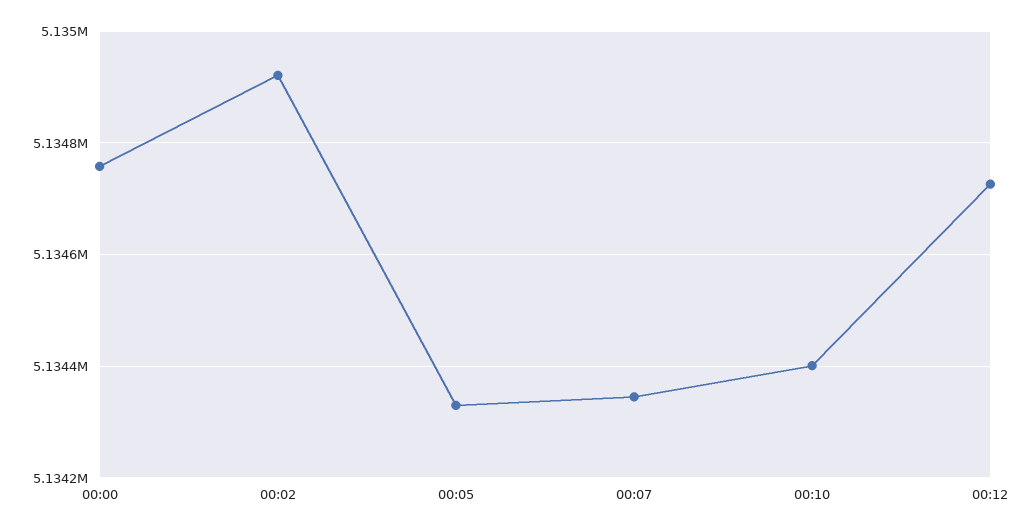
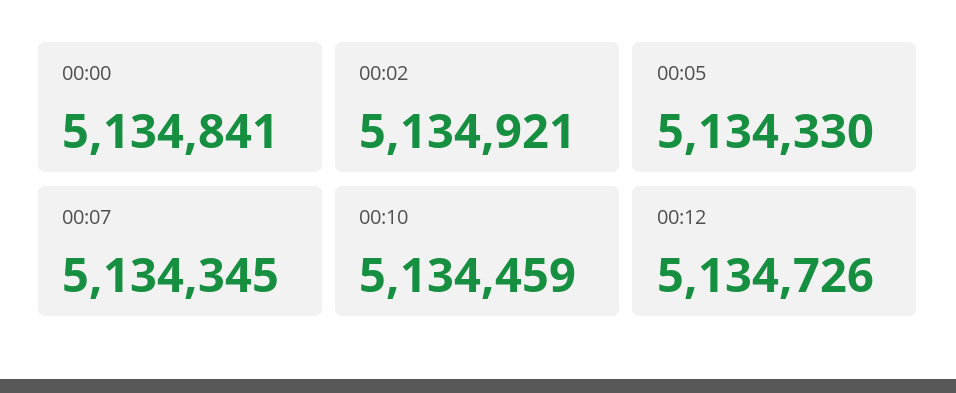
  {
-   "00:00": 5134760,
+   "00:00": 5134841,
    "00:02": 5134921,
    "00:05": 5134330,
    "00:07": 5134345,
-   "00:10": 5134400,
+   "00:10": 5134459,
    "00:12": 5134726
  }

